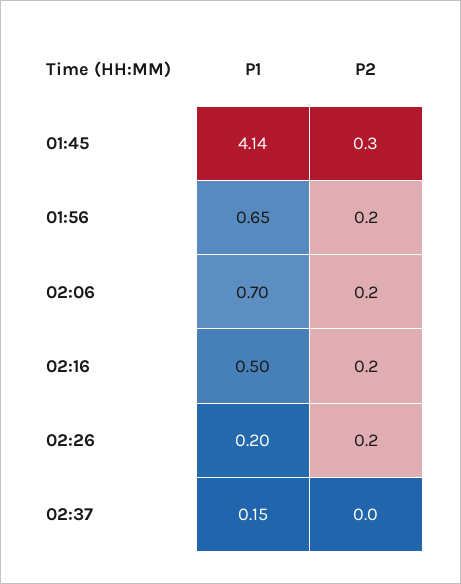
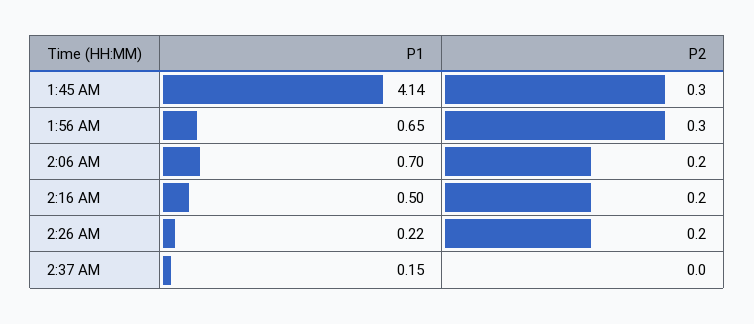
  {
    "P1": {
      "01:45": 4.14,
      "01:56": 0.65,
      "02:06": 0.7,
      "02:16": 0.5,
-     "02:26": 0.2,
+     "02:26": 0.22,
      "02:37": 0.15
    },
    "P2": {
      "01:45": 0.3,
-     "01:56": 0.2,
+     "01:56": 0.3,
      "02:06": 0.2,
      "02:16": 0.2,
      "02:26": 0.2,
      "02:37": 0
    }
  }

